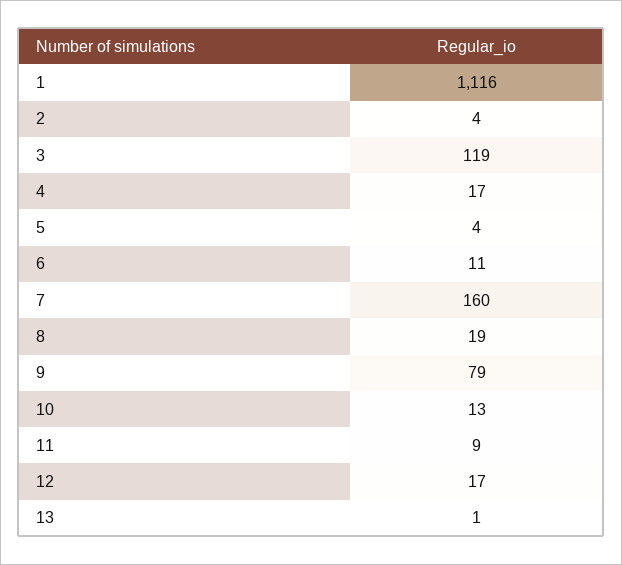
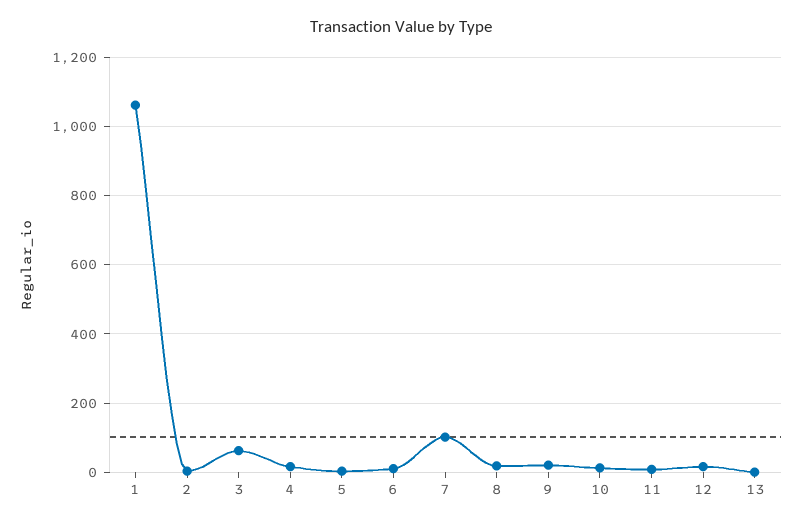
  {
-   "1": 1116,
+   "1": 1060,
    "2": 4,
-   "3": 119,
+   "3": 60,
    "4": 17,
    "5": 4,
    "6": 11,
-   "7": 160,
+   "7": 100,
    "8": 19,
-   "9": 79,
+   "9": 20,
    "10": 13,
    "11": 9,
    "12": 17,
    "13": 1
  }

